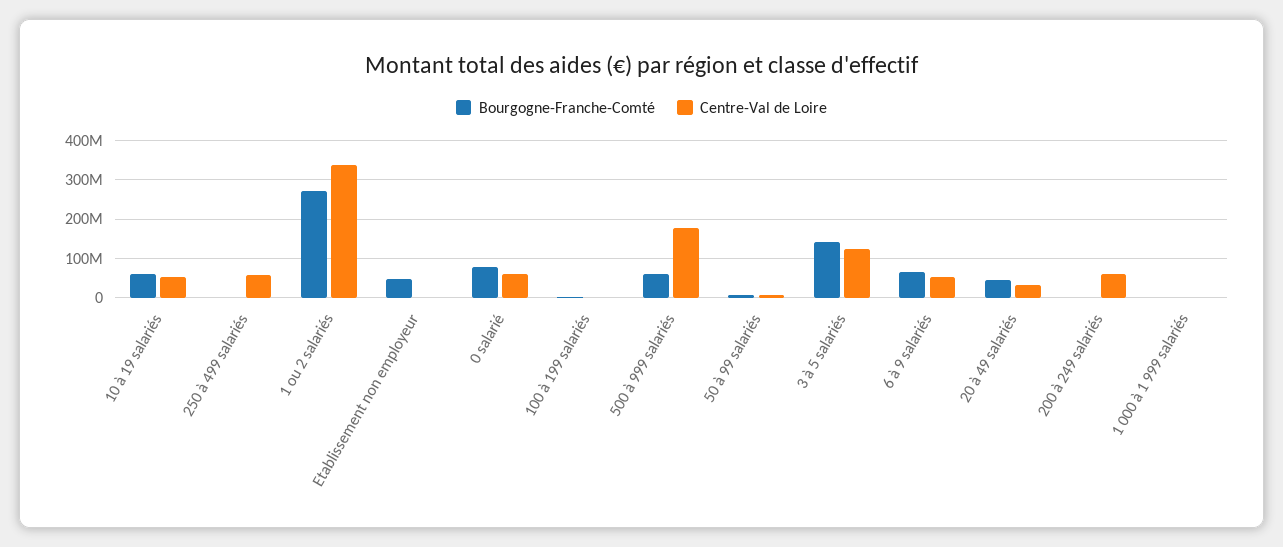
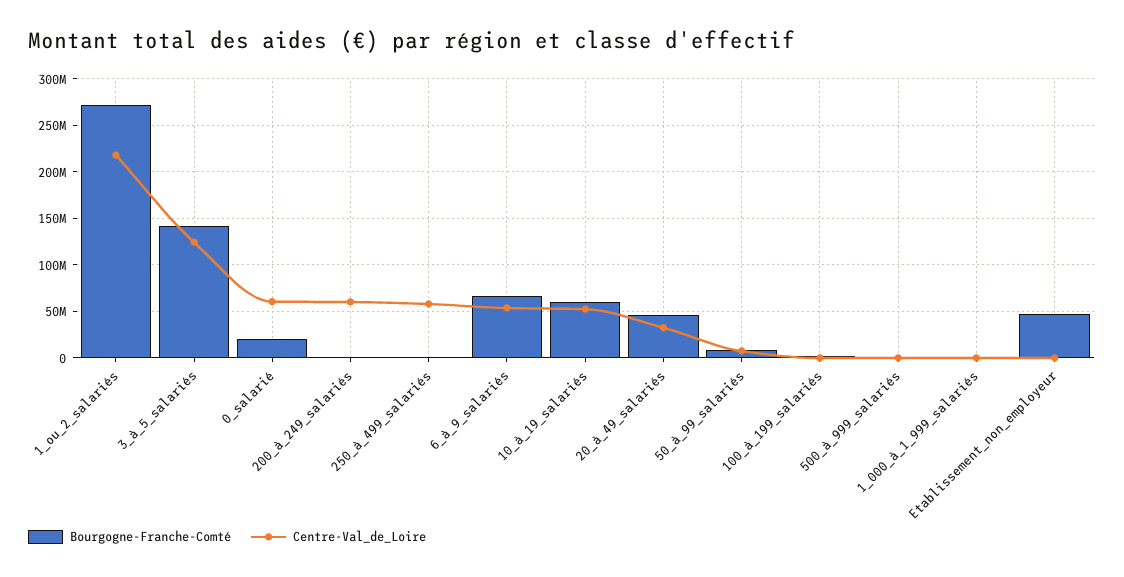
  {
    "Bourgogne-Franche-Comté": {
      "10 à 19 salariés": 60000000,
      "250 à 499 salariés": 0,
      "1 ou 2 salariés": 270000000,
      "Etablissement non employeur": 50000000,
-     "0 salarié": 80000000,
+     "0 salarié": 20000000,
      "100 à 199 salariés": 0,
-     "500 à 999 salariés": 60000000,
+     "500 à 999 salariés": 0,
      "50 à 99 salariés": 10000000,
      "3 à 5 salariés": 140000000,
      "6 à 9 salariés": 70000000,
      "20 à 49 salariés": 50000000,
      "200 à 249 salariés": 0,
      "1 000 à 1 999 salariés": 0
    },
    "Centre-Val de Loire": {
      "10 à 19 salariés": 50000000,
      "250 à 499 salariés": 60000000,
-     "1 ou 2 salariés": 340000000,
+     "1 ou 2 salariés": 220000000,
      "Etablissement non employeur": 0,
      "0 salarié": 60000000,
      "100 à 199 salariés": 0,
-     "500 à 999 salariés": 180000000,
+     "500 à 999 salariés": 0,
      "50 à 99 salariés": 10000000,
      "3 à 5 salariés": 120000000,
      "6 à 9 salariés": 50000000,
      "20 à 49 salariés": 30000000,
      "200 à 249 salariés": 60000000,
      "1 000 à 1 999 salariés": 0
    }
  }

